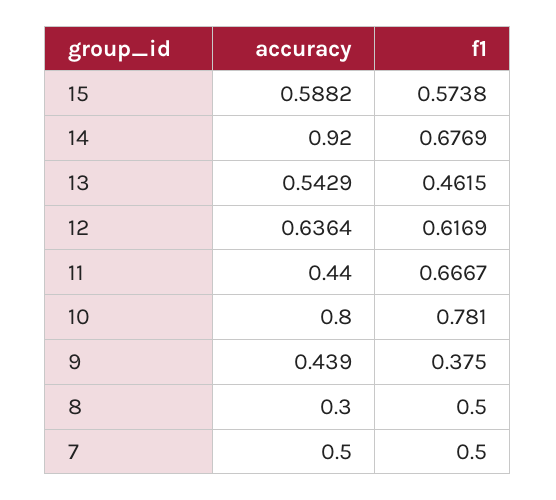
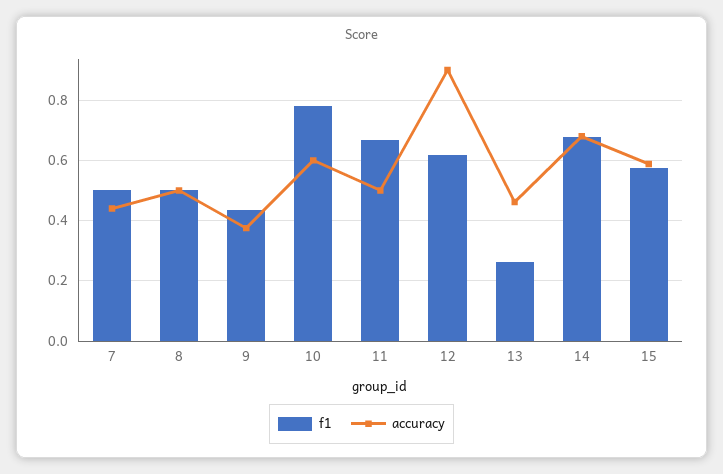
  {
    "accuracy": {
      "15": 0.5882,
-     "14": 0.92,
+     "14": 0.68,
-     "13": 0.5429,
+     "13": 0.46,
-     "12": 0.6364,
+     "12": 0.9,
-     "11": 0.44,
+     "11": 0.5,
-     "10": 0.8,
+     "10": 0.6,
-     "9": 0.439,
+     "9": 0.38,
-     "8": 0.3,
+     "8": 0.5,
-     "7": 0.5
+     "7": 0.44
    },
    "f1": {
      "15": 0.5738,
      "14": 0.6769,
-     "13": 0.4615,
+     "13": 0.26,
      "12": 0.6169,
      "11": 0.6667,
      "10": 0.781,
-     "9": 0.375,
+     "9": 0.44,
      "8": 0.5,
      "7": 0.5
    }
  }

